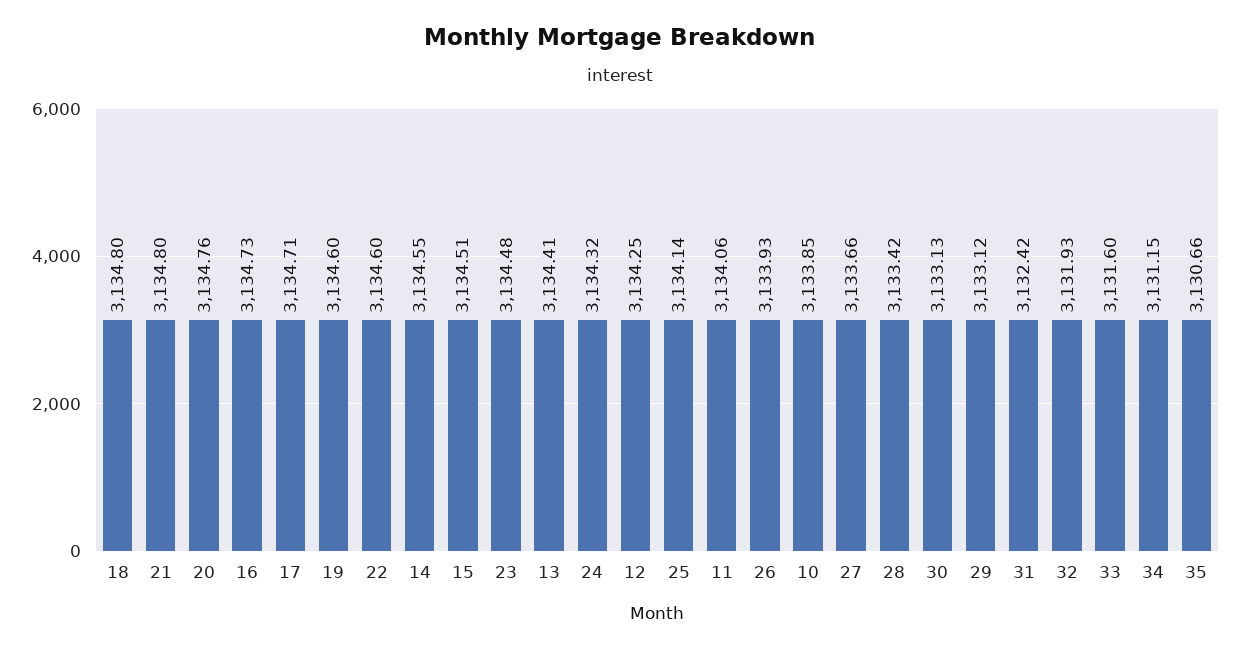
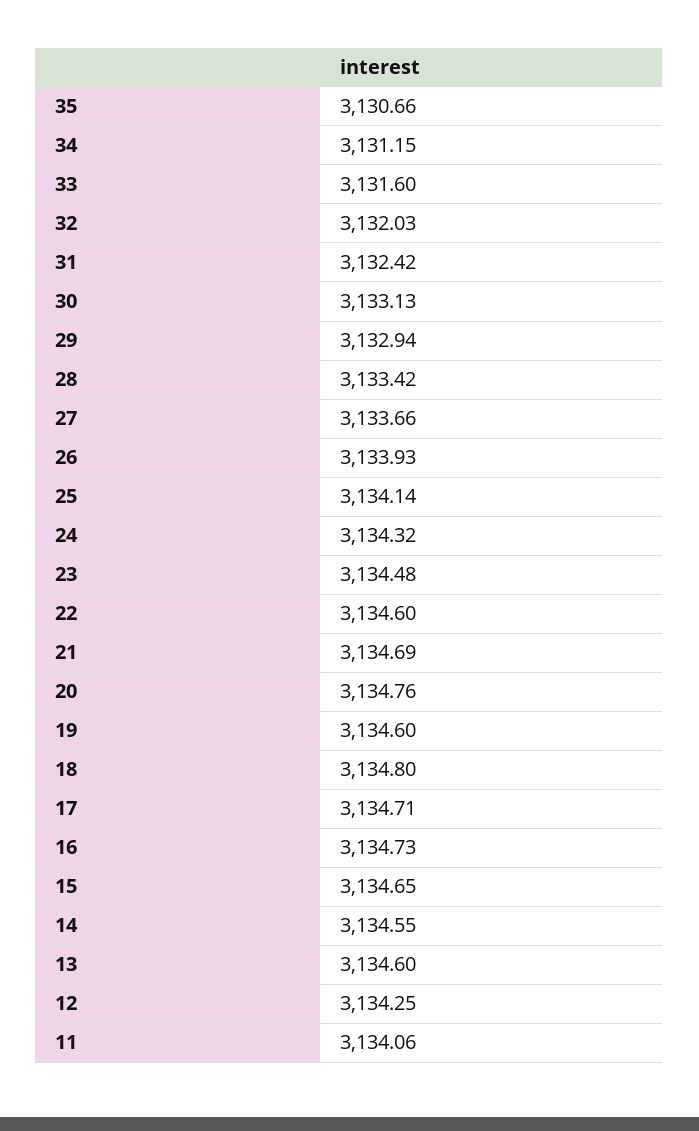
  {
    "18": 3134.8,
-   "21": 3134.8,
+   "21": 3134.69,
    "20": 3134.76,
    "16": 3134.73,
    "17": 3134.71,
    "19": 3134.6,
    "22": 3134.6,
    "14": 3134.55,
-   "15": 3134.51,
+   "15": 3134.65,
    "23": 3134.48,
-   "13": 3134.41,
+   "13": 3134.6,
    "24": 3134.32,
    "12": 3134.25,
    "25": 3134.14,
    "11": 3134.06,
    "26": 3133.93,
-   "10": 3133.85,
    "27": 3133.66,
    "28": 3133.42,
    "30": 3133.13,
-   "29": 3133.12,
+   "29": 3132.94,
    "31": 3132.42,
-   "32": 3131.93,
+   "32": 3132.03,
    "33": 3131.6,
    "34": 3131.15,
    "35": 3130.66
  }

